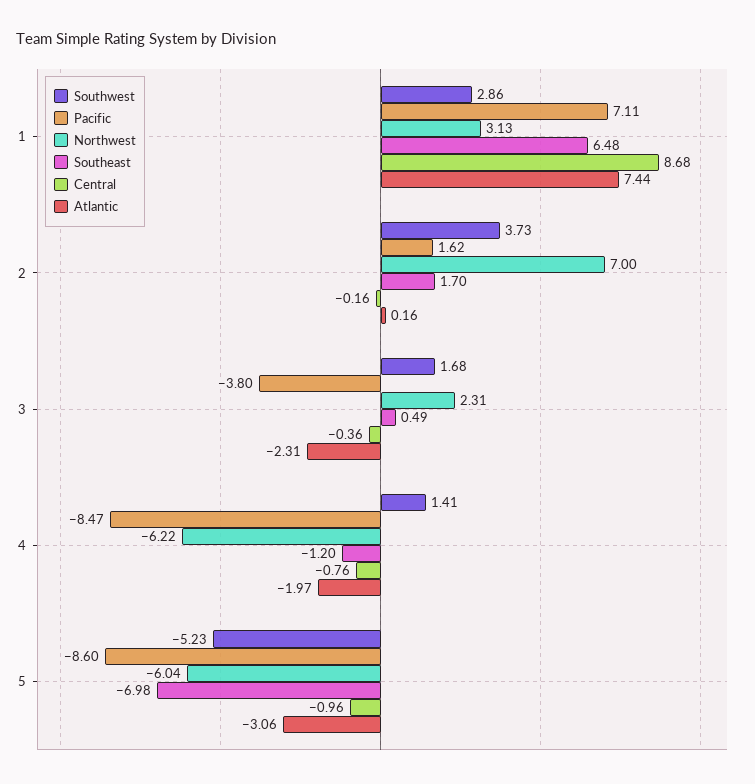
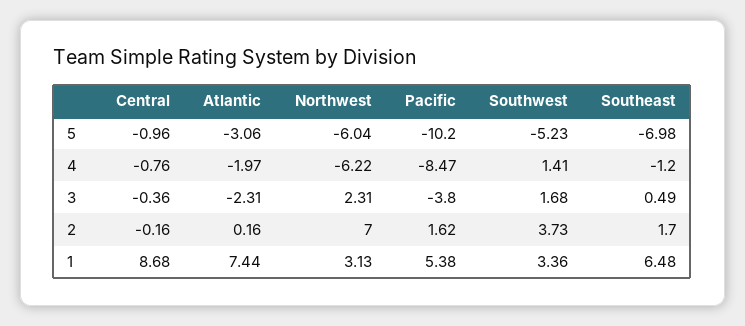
  {
    "Southwest": {
-     "1": 2.86,
+     "1": 3.36,
      "2": 3.73,
      "3": 1.68,
      "4": 1.41,
      "5": -5.23
    },
    "Pacific": {
-     "1": 7.11,
+     "1": 5.38,
      "2": 1.62,
      "3": -3.8,
      "4": -8.47,
-     "5": -8.6
+     "5": -10.2
    },
    "Northwest": {
      "1": 3.13,
      "2": 7,
      "3": 2.31,
      "4": -6.22,
      "5": -6.04
    },
    "Southeast": {
      "1": 6.48,
      "2": 1.7,
      "3": 0.49,
      "4": -1.2,
      "5": -6.98
    },
    "Central": {
      "1": 8.68,
      "2": -0.16,
      "3": -0.36,
      "4": -0.76,
      "5": -0.96
    },
    "Atlantic": {
      "1": 7.44,
      "2": 0.16,
      "3": -2.31,
      "4": -1.97,
      "5": -3.06
    }
  }

